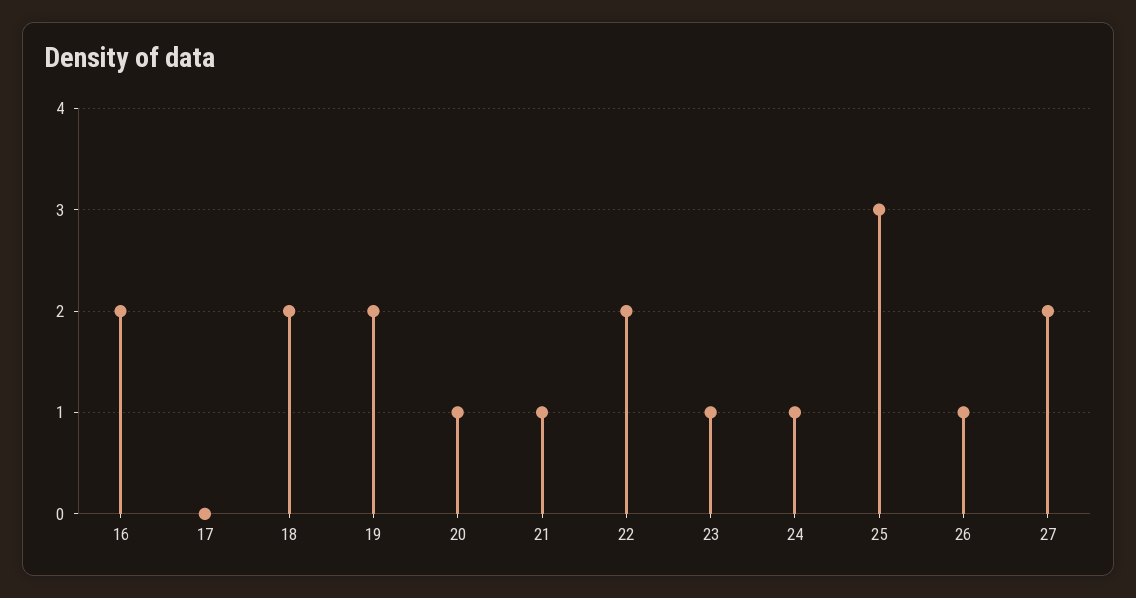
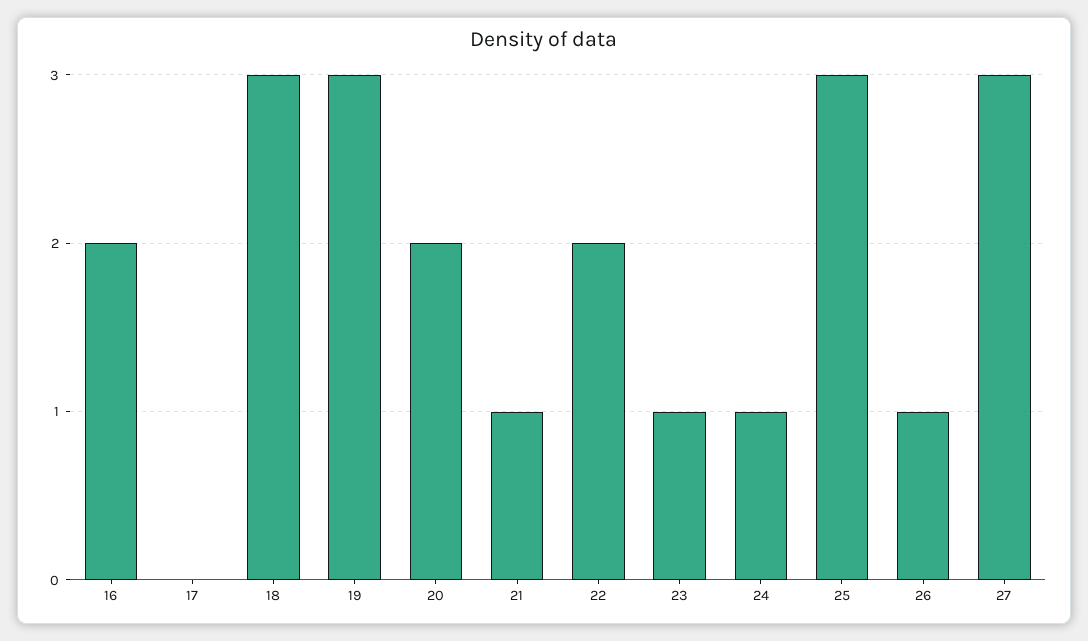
  {
    "16": 2,
    "17": 0,
-   "18": 2,
+   "18": 3,
-   "19": 2,
+   "19": 3,
-   "20": 1,
+   "20": 2,
    "21": 1,
    "22": 2,
    "23": 1,
    "24": 1,
    "25": 3,
    "26": 1,
-   "27": 2
+   "27": 3
  }

